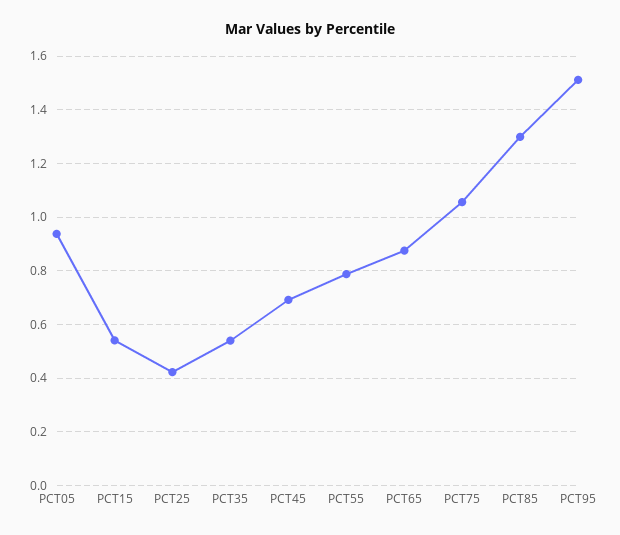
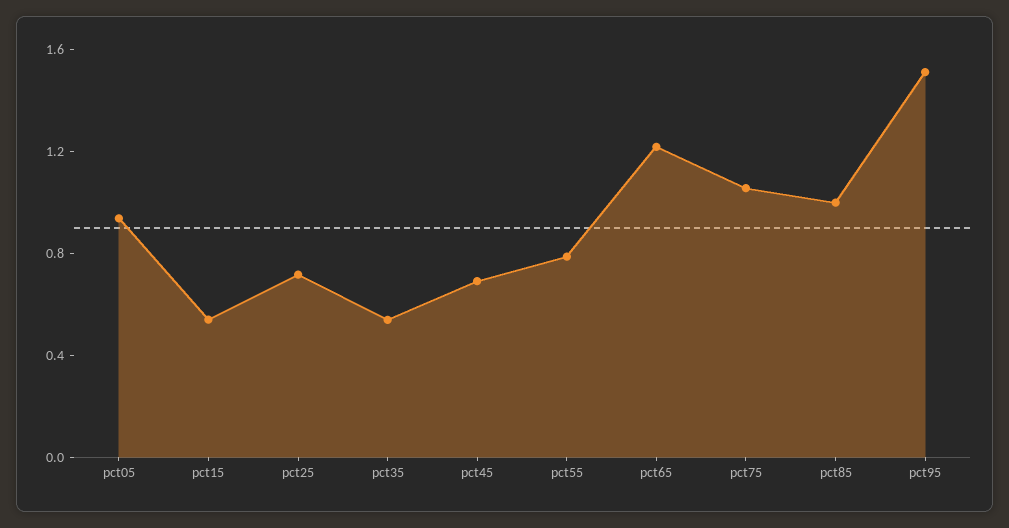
  {
    "PCT05": 0.95,
    "PCT15": 0.55,
-   "PCT25": 0.425,
+   "PCT25": 0.7,
    "PCT35": 0.55,
    "PCT45": 0.7,
    "PCT55": 0.8,
-   "PCT65": 0.875,
+   "PCT65": 1.2,
    "PCT75": 1.05,
-   "PCT85": 1.3,
+   "PCT85": 1,
    "PCT95": 1.5
  }

